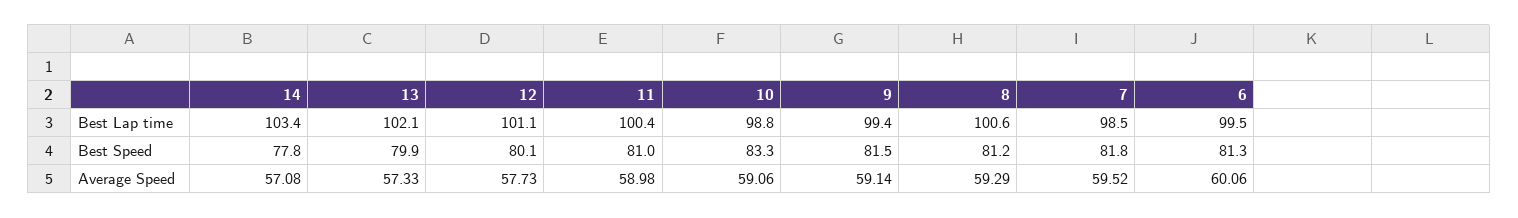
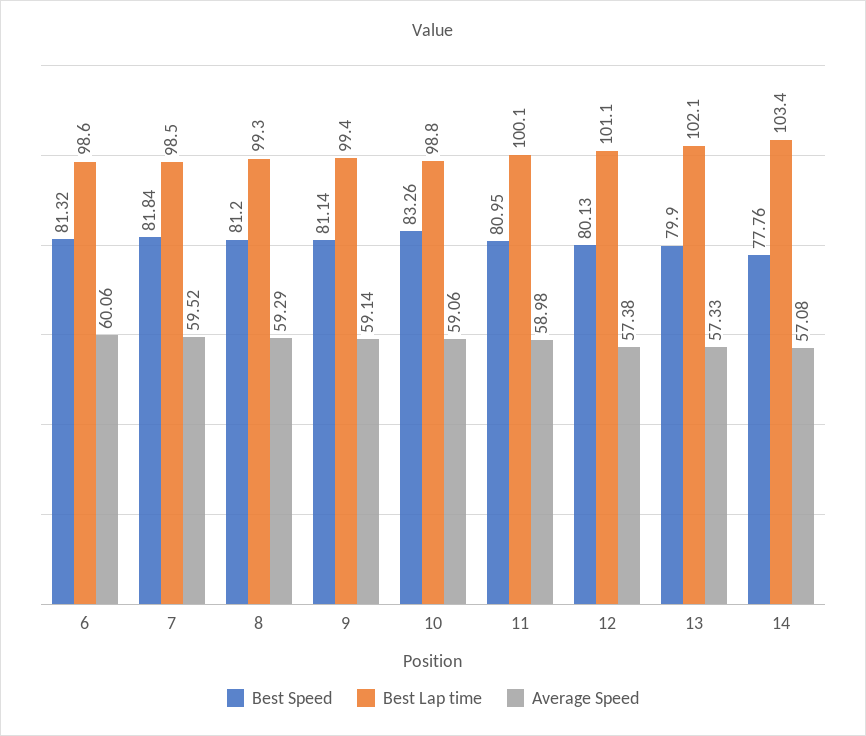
  {
    "Best Lap time": {
      "14": 103.4,
      "13": 102.1,
      "12": 101.1,
-     "11": 100.4,
+     "11": 100.1,
      "10": 98.8,
      "9": 99.4,
-     "8": 100.6,
+     "8": 99.3,
      "7": 98.5,
-     "6": 99.5
+     "6": 98.6
    },
    "Best Speed": {
      "14": 77.76,
      "13": 79.9,
      "12": 80.13,
      "11": 80.95,
      "10": 83.26,
-     "9": 81.5,
+     "9": 81.14,
      "8": 81.2,
      "7": 81.84,
      "6": 81.32
    },
    "Average Speed": {
      "14": 57.08,
      "13": 57.33,
-     "12": 57.73,
+     "12": 57.38,
      "11": 58.98,
      "10": 59.06,
      "9": 59.14,
      "8": 59.29,
      "7": 59.52,
      "6": 60.06
    }
  }

